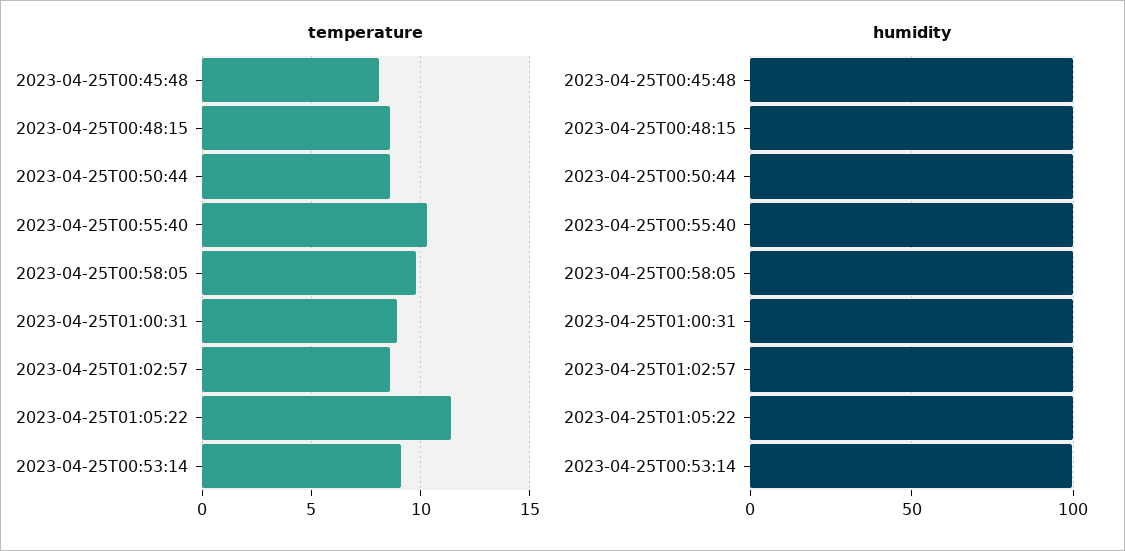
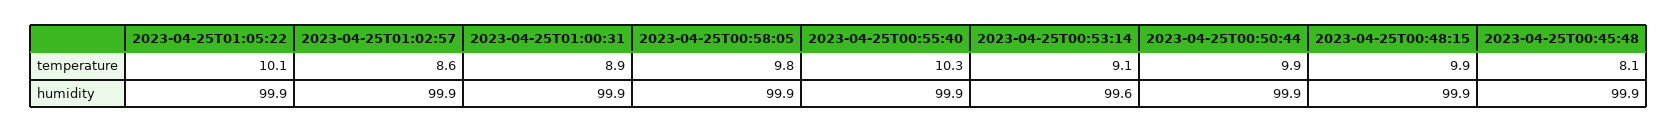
  {
    "temperature": {
      "2023-04-25T00:45:48": 8.1,
-     "2023-04-25T00:48:15": 8.5,
+     "2023-04-25T00:48:15": 9.9,
-     "2023-04-25T00:50:44": 8.5,
+     "2023-04-25T00:50:44": 9.9,
      "2023-04-25T00:55:40": 10.3,
      "2023-04-25T00:58:05": 9.8,
      "2023-04-25T01:00:31": 8.9,
      "2023-04-25T01:02:57": 8.6,
-     "2023-04-25T01:05:22": 11.5,
+     "2023-04-25T01:05:22": 10.1,
      "2023-04-25T00:53:14": 9.1
    },
    "humidity": {
      "2023-04-25T00:45:48": 99.9,
      "2023-04-25T00:48:15": 99.9,
      "2023-04-25T00:50:44": 99.9,
      "2023-04-25T00:55:40": 99.9,
      "2023-04-25T00:58:05": 99.9,
      "2023-04-25T01:00:31": 99.9,
      "2023-04-25T01:02:57": 99.9,
      "2023-04-25T01:05:22": 99.9,
      "2023-04-25T00:53:14": 99.6
    }
  }

